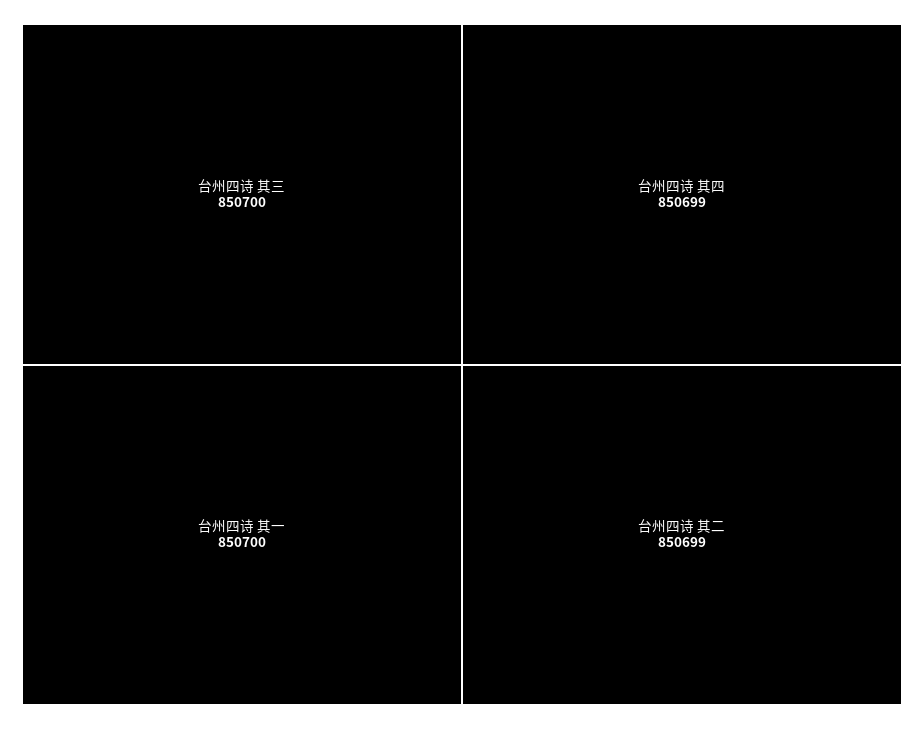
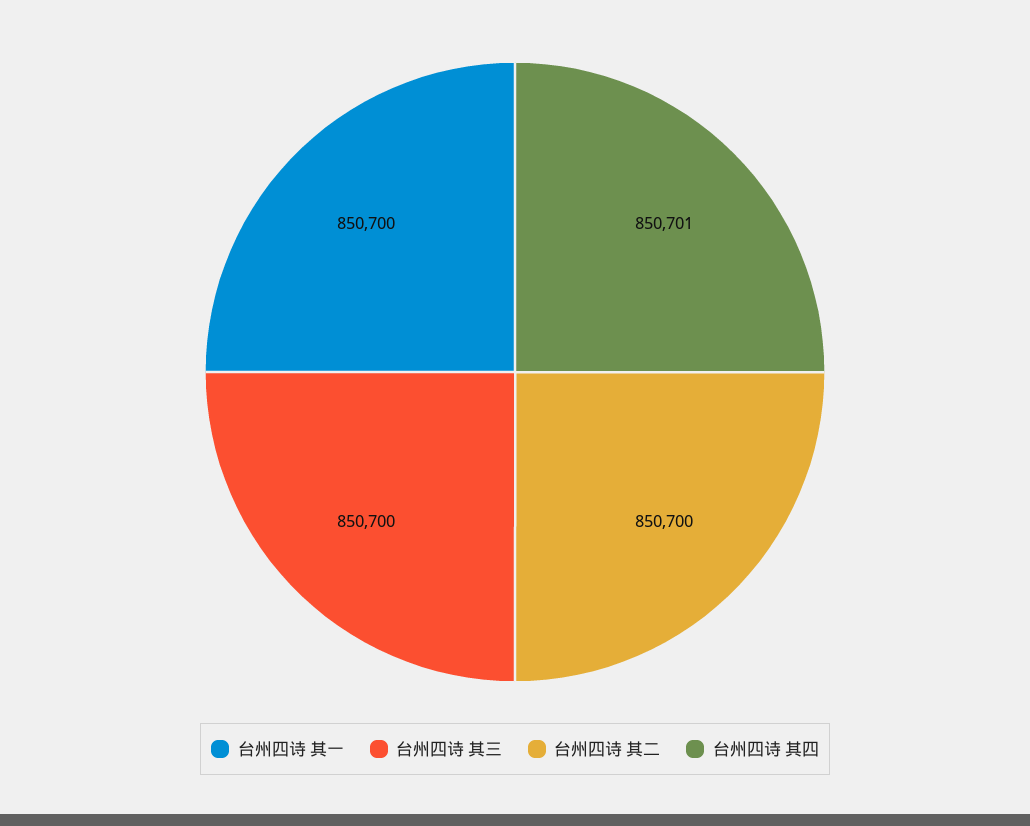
  {
    "台州四诗 其三": 850700,
    "台州四诗 其一": 850700,
-   "台州四诗 其四": 850699,
+   "台州四诗 其四": 850701,
-   "台州四诗 其二": 850699
+   "台州四诗 其二": 850700
  }

